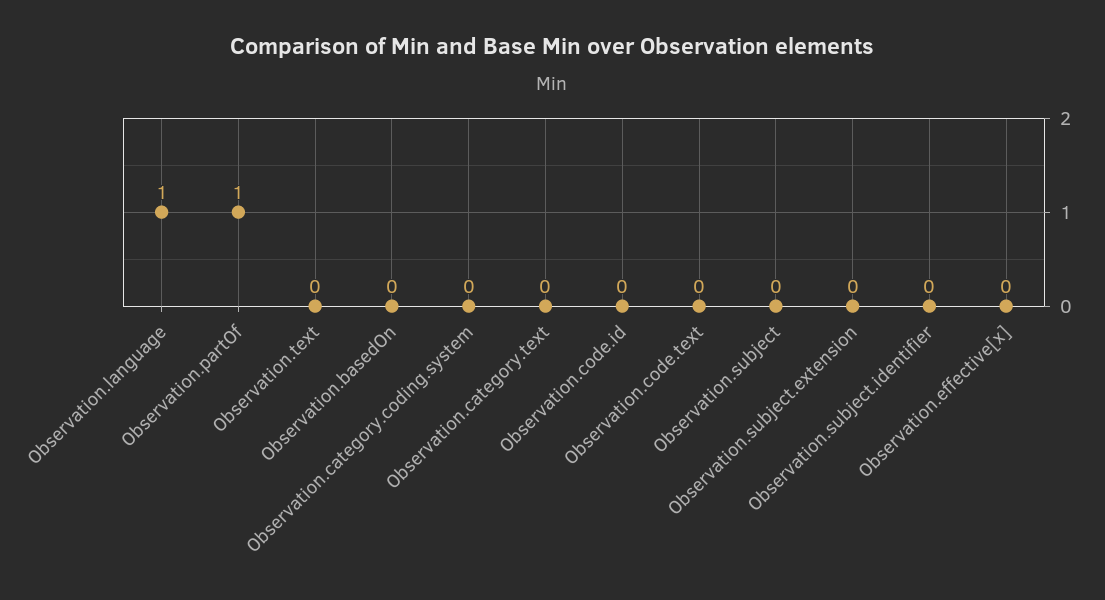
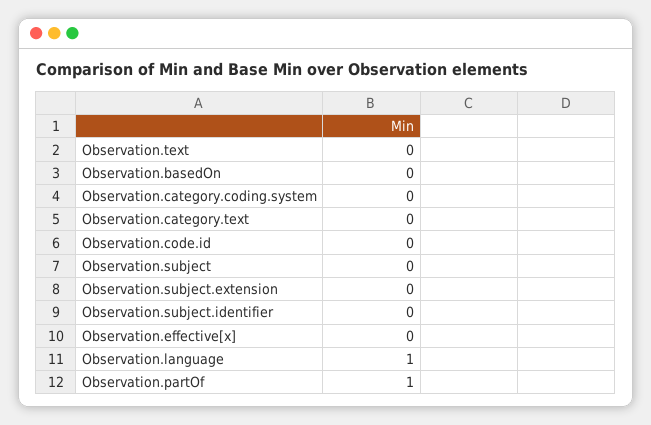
  {
    "Observation.language": 1,
    "Observation.partOf": 1,
    "Observation.text": 0,
    "Observation.basedOn": 0,
    "Observation.category.coding.system": 0,
    "Observation.category.text": 0,
    "Observation.code.id": 0,
-   "Observation.code.text": 0,
    "Observation.subject": 0,
    "Observation.subject.extension": 0,
    "Observation.subject.identifier": 0,
    "Observation.effective[x]": 0
  }

